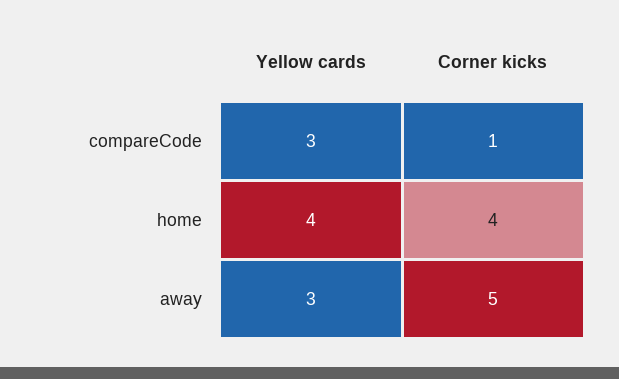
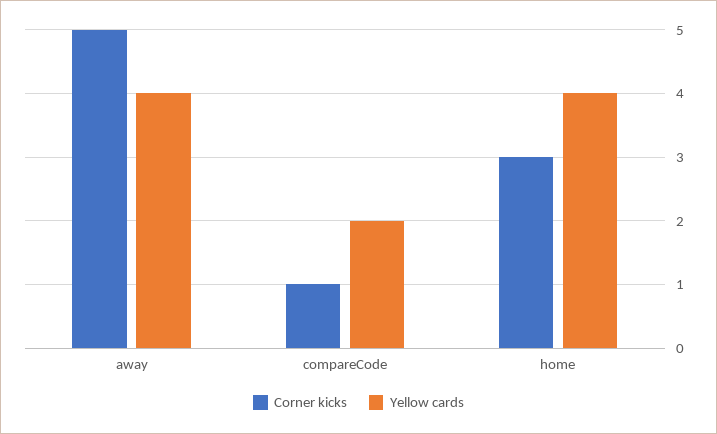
  {
    "Yellow cards": {
-     "compareCode": 3,
+     "compareCode": 2,
      "home": 4,
-     "away": 3
+     "away": 4
    },
    "Corner kicks": {
      "compareCode": 1,
-     "home": 4,
+     "home": 3,
      "away": 5
    }
  }

